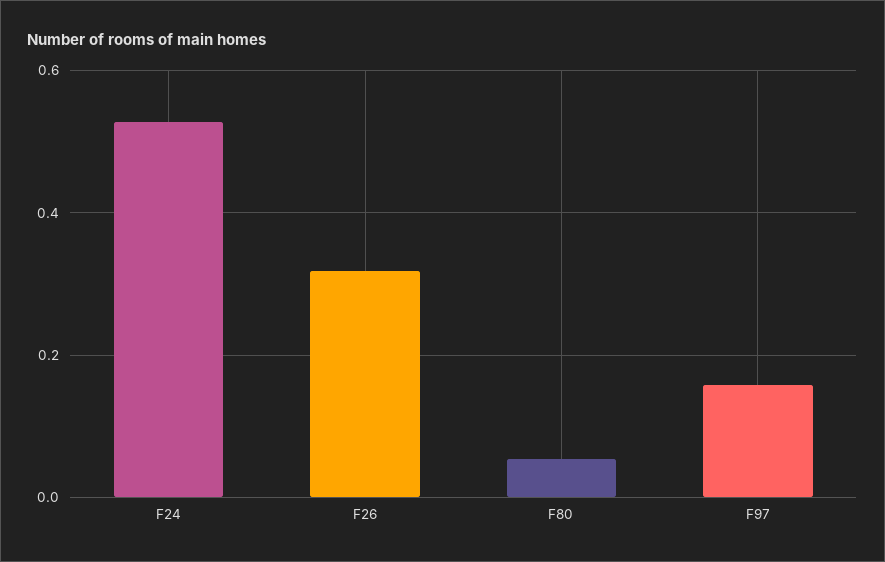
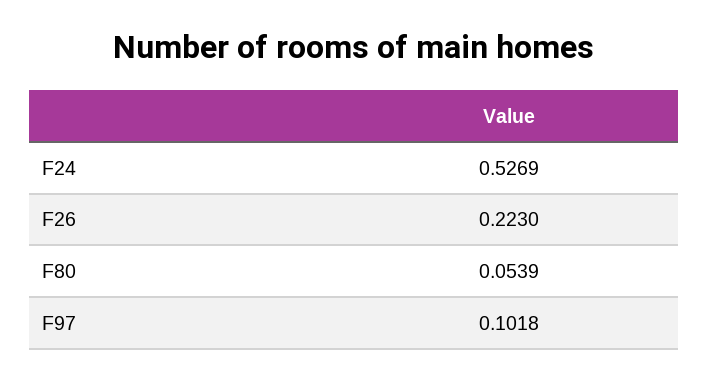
  {
    "F24": 0.5269,
-   "F26": 0.32,
+   "F26": 0.223,
    "F80": 0.0539,
-   "F97": 0.16
+   "F97": 0.1018
  }

